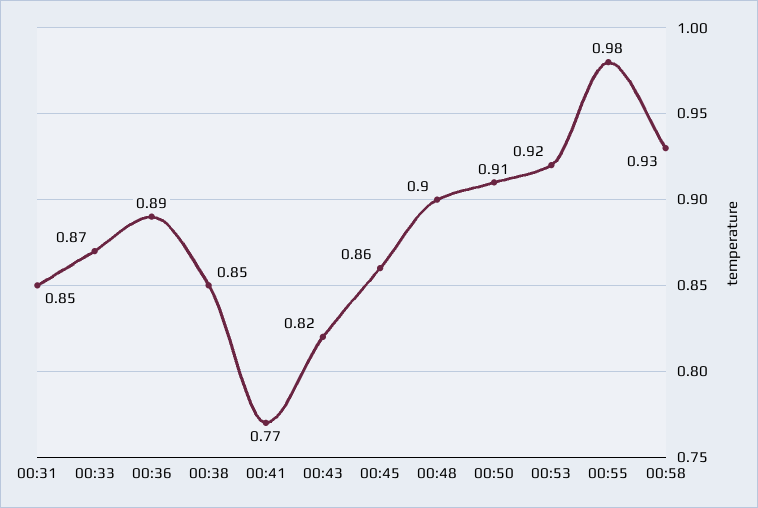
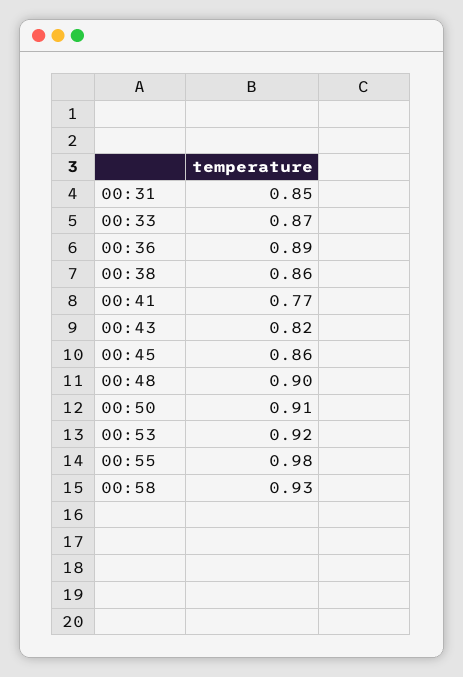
  {
    "00:31": 0.85,
    "00:33": 0.87,
    "00:36": 0.89,
-   "00:38": 0.85,
+   "00:38": 0.86,
    "00:41": 0.77,
    "00:43": 0.82,
    "00:45": 0.86,
    "00:48": 0.9,
    "00:50": 0.91,
    "00:53": 0.92,
    "00:55": 0.98,
    "00:58": 0.93
  }

